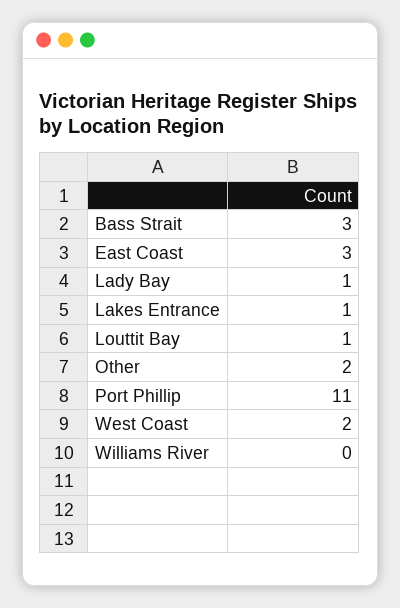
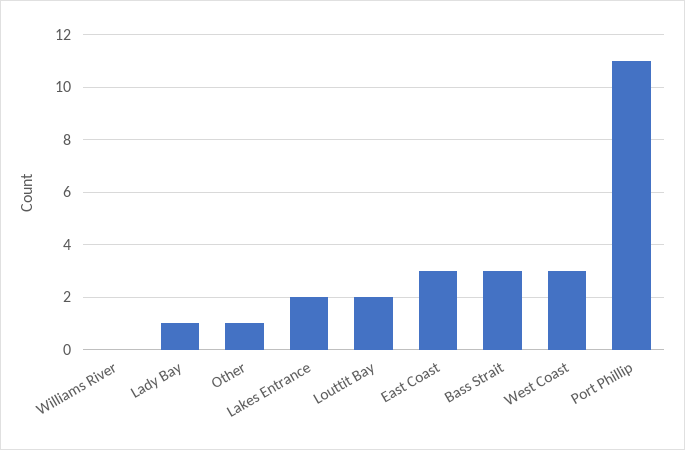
  {
    "Bass Strait": 3,
    "East Coast": 3,
    "Lady Bay": 1,
-   "Lakes Entrance": 1,
+   "Lakes Entrance": 2,
-   "Louttit Bay": 1,
+   "Louttit Bay": 2,
-   "Other": 2,
+   "Other": 1,
    "Port Phillip": 11,
-   "West Coast": 2,
+   "West Coast": 3,
    "Williams River": 0
  }

